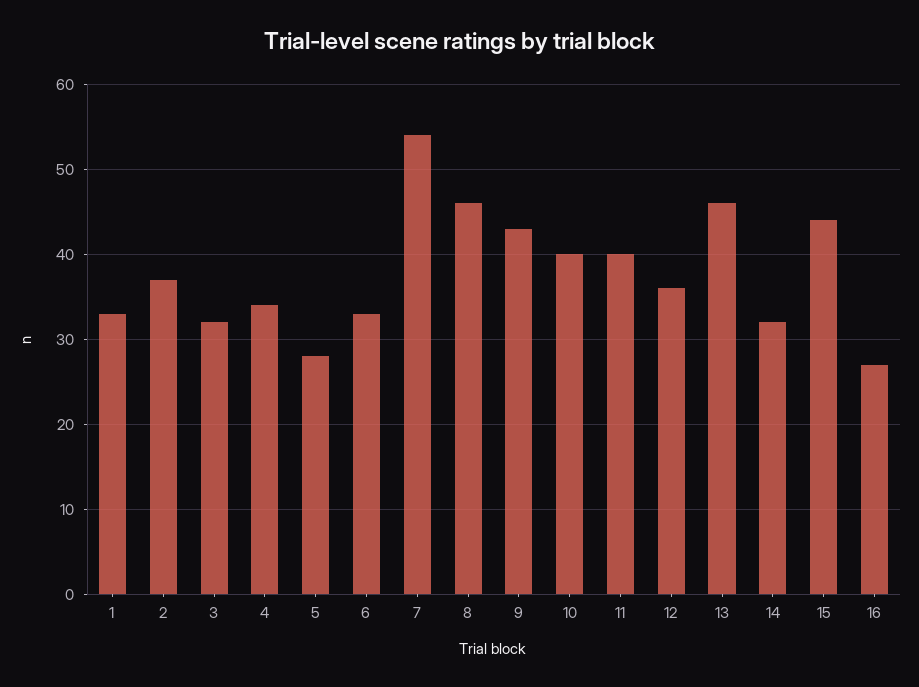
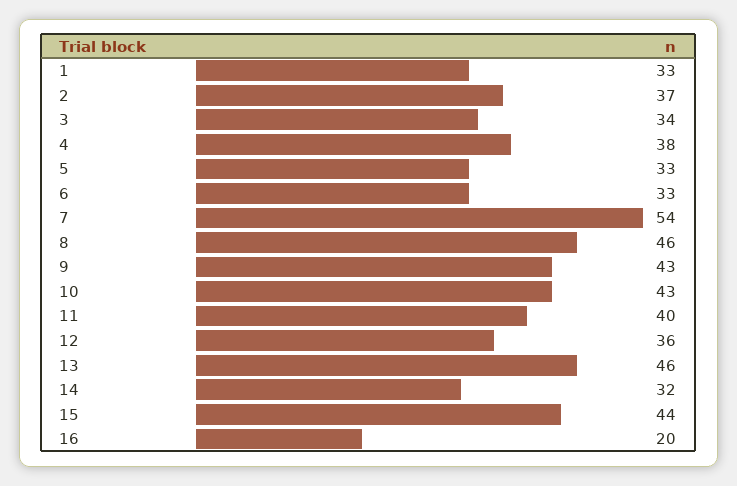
  {
    "1": 33,
    "2": 37,
-   "3": 32,
+   "3": 34,
-   "4": 34,
+   "4": 38,
-   "5": 28,
+   "5": 33,
    "6": 33,
    "7": 54,
    "8": 46,
    "9": 43,
-   "10": 40,
+   "10": 43,
    "11": 40,
    "12": 36,
    "13": 46,
    "14": 32,
    "15": 44,
-   "16": 27
+   "16": 20
  }

